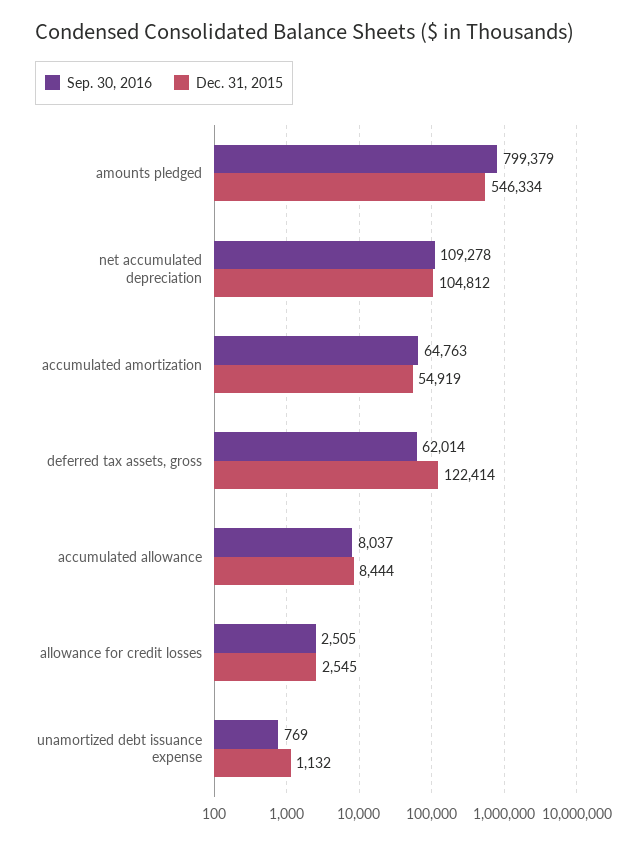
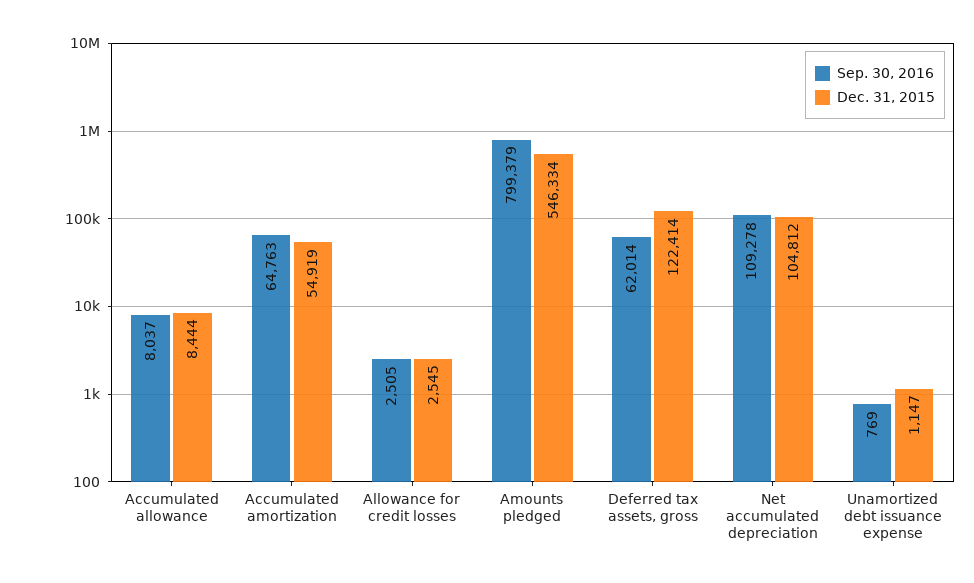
  {
    "Sep. 30, 2016": {
      "amounts pledged": 799379,
      "net accumulated depreciation": 109278,
      "accumulated amortization": 64763,
      "deferred tax assets, gross": 62014,
      "accumulated allowance": 8037,
      "allowance for credit losses": 2505,
      "unamortized debt issuance expense": 769
    },
    "Dec. 31, 2015": {
      "amounts pledged": 546334,
      "net accumulated depreciation": 104812,
      "accumulated amortization": 54919,
      "deferred tax assets, gross": 122414,
      "accumulated allowance": 8444,
      "allowance for credit losses": 2545,
-     "unamortized debt issuance expense": 1132
+     "unamortized debt issuance expense": 1147
    }
  }

